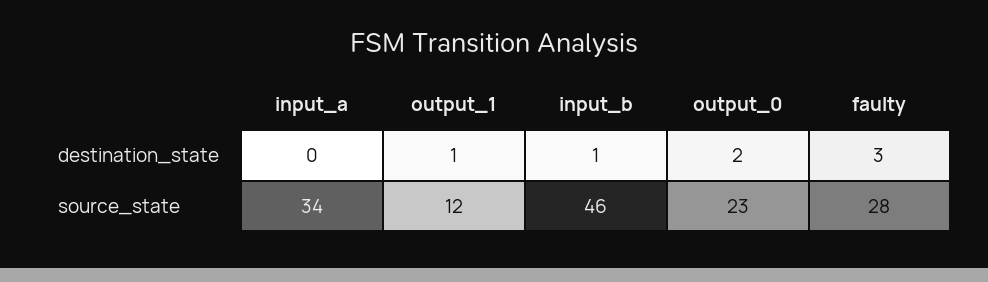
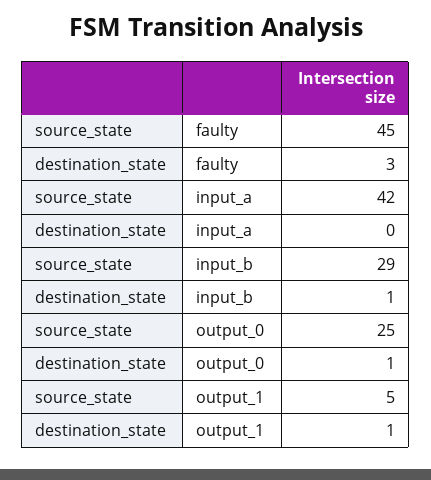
  {
    "input_a": {
      "destination_state": 0,
-     "source_state": 34
+     "source_state": 42
    },
    "output_1": {
      "destination_state": 1,
-     "source_state": 12
+     "source_state": 5
    },
    "input_b": {
      "destination_state": 1,
-     "source_state": 46
+     "source_state": 29
    },
    "output_0": {
-     "destination_state": 2,
+     "destination_state": 1,
-     "source_state": 23
+     "source_state": 25
    },
    "faulty": {
      "destination_state": 3,
-     "source_state": 28
+     "source_state": 45
    }
  }

